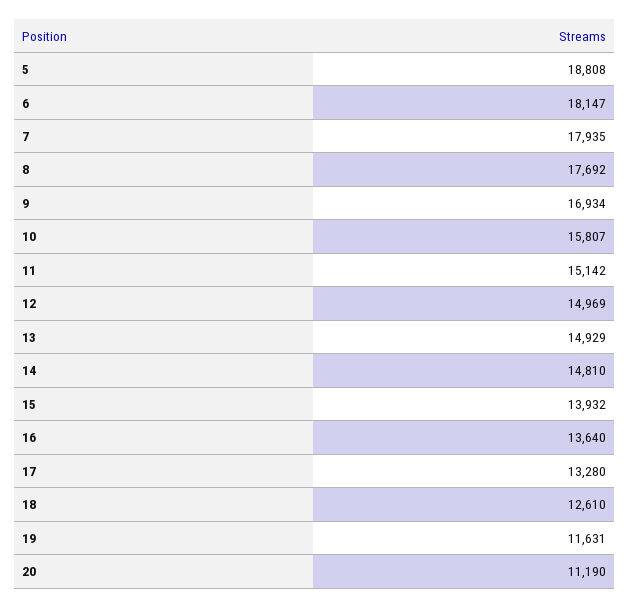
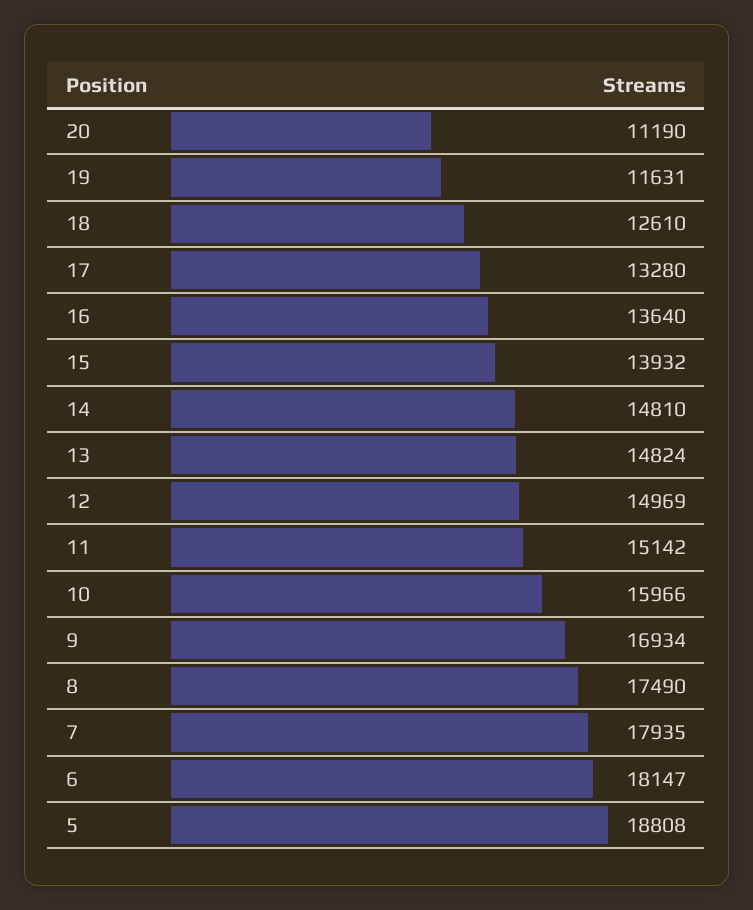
  {
    "5": 18808,
    "6": 18147,
    "7": 17935,
-   "8": 17692,
+   "8": 17490,
    "9": 16934,
-   "10": 15807,
+   "10": 15966,
    "11": 15142,
    "12": 14969,
-   "13": 14929,
+   "13": 14824,
    "14": 14810,
    "15": 13932,
    "16": 13640,
    "17": 13280,
    "18": 12610,
    "19": 11631,
    "20": 11190
  }

